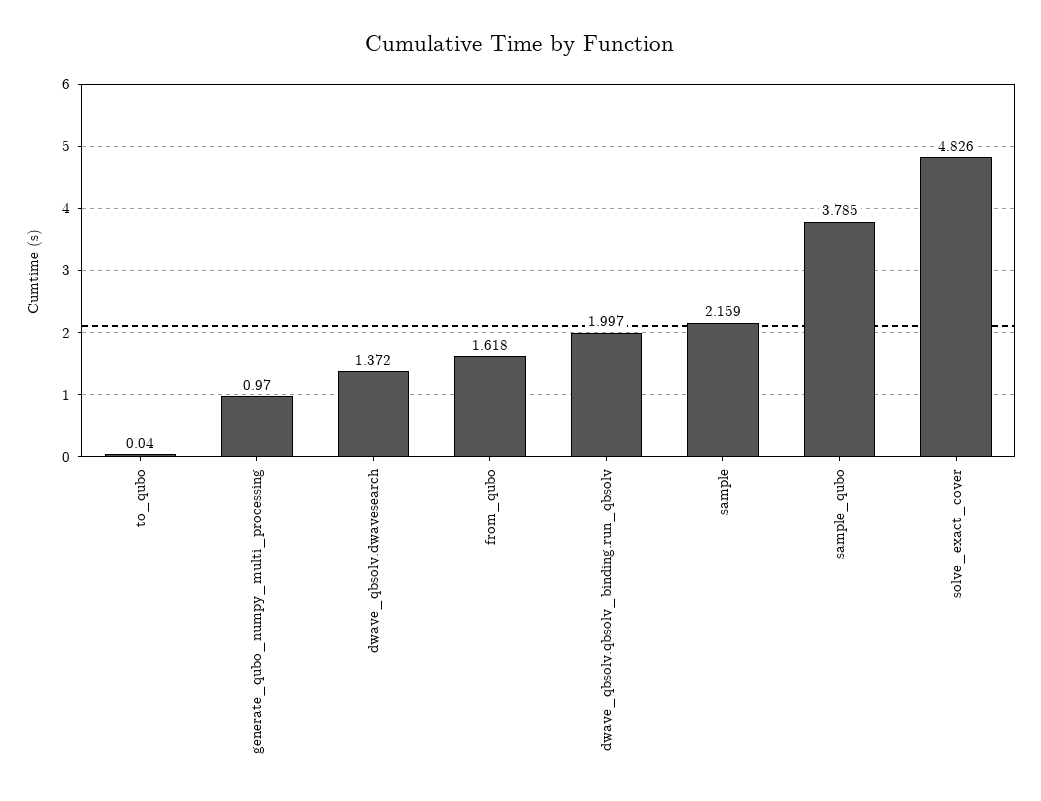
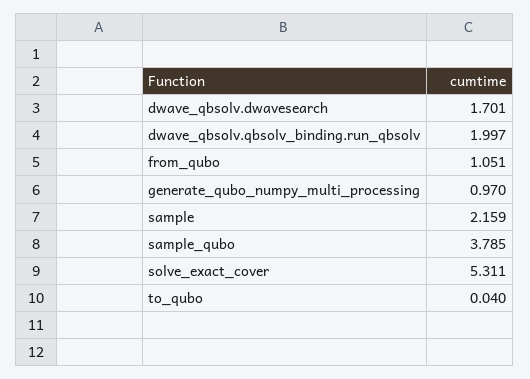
  {
    "to_qubo": 0.04,
    "generate_qubo_numpy_multi_processing": 0.97,
-   "dwave_qbsolv.dwavesearch": 1.372,
+   "dwave_qbsolv.dwavesearch": 1.701,
-   "from_qubo": 1.618,
+   "from_qubo": 1.051,
    "dwave_qbsolv.qbsolv_binding.run_qbsolv": 1.997,
    "sample": 2.159,
    "sample_qubo": 3.785,
-   "solve_exact_cover": 4.826
+   "solve_exact_cover": 5.311
  }

